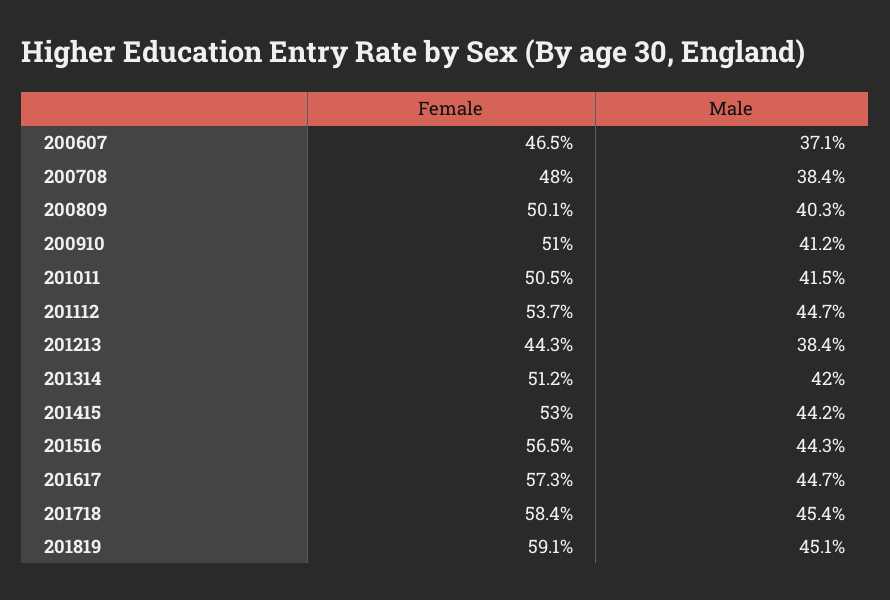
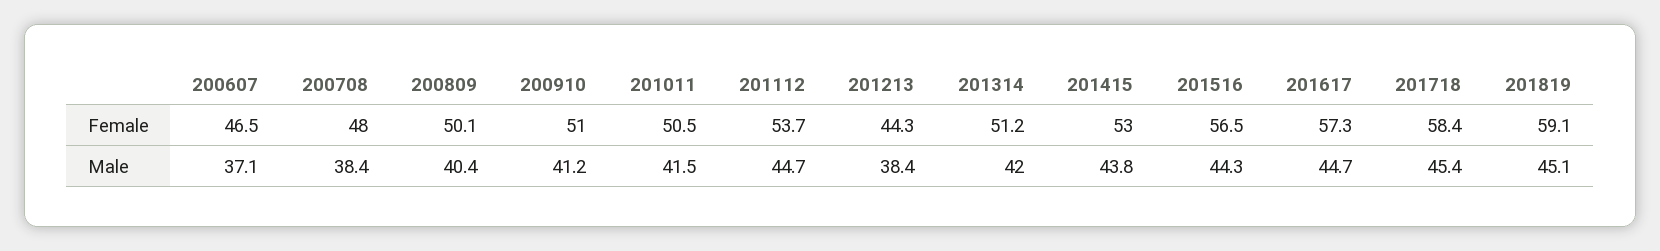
  {
    "Female": {
      "200607": 46.5,
      "200708": 48,
      "200809": 50.1,
      "200910": 51,
      "201011": 50.5,
      "201112": 53.7,
      "201213": 44.3,
      "201314": 51.2,
      "201415": 53,
      "201516": 56.5,
      "201617": 57.3,
      "201718": 58.4,
      "201819": 59.1
    },
    "Male": {
      "200607": 37.1,
      "200708": 38.4,
-     "200809": 40.3,
+     "200809": 40.4,
      "200910": 41.2,
      "201011": 41.5,
      "201112": 44.7,
      "201213": 38.4,
      "201314": 42,
-     "201415": 44.2,
+     "201415": 43.8,
      "201516": 44.3,
      "201617": 44.7,
      "201718": 45.4,
      "201819": 45.1
    }
  }

